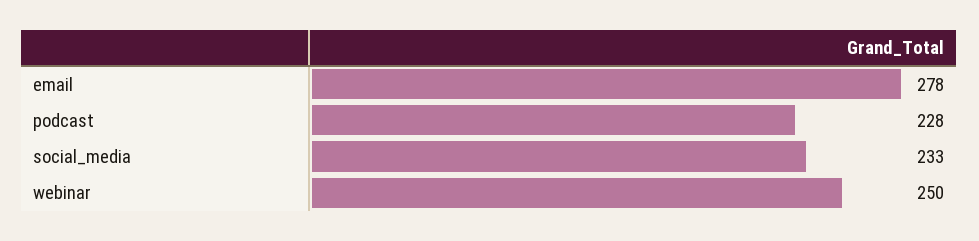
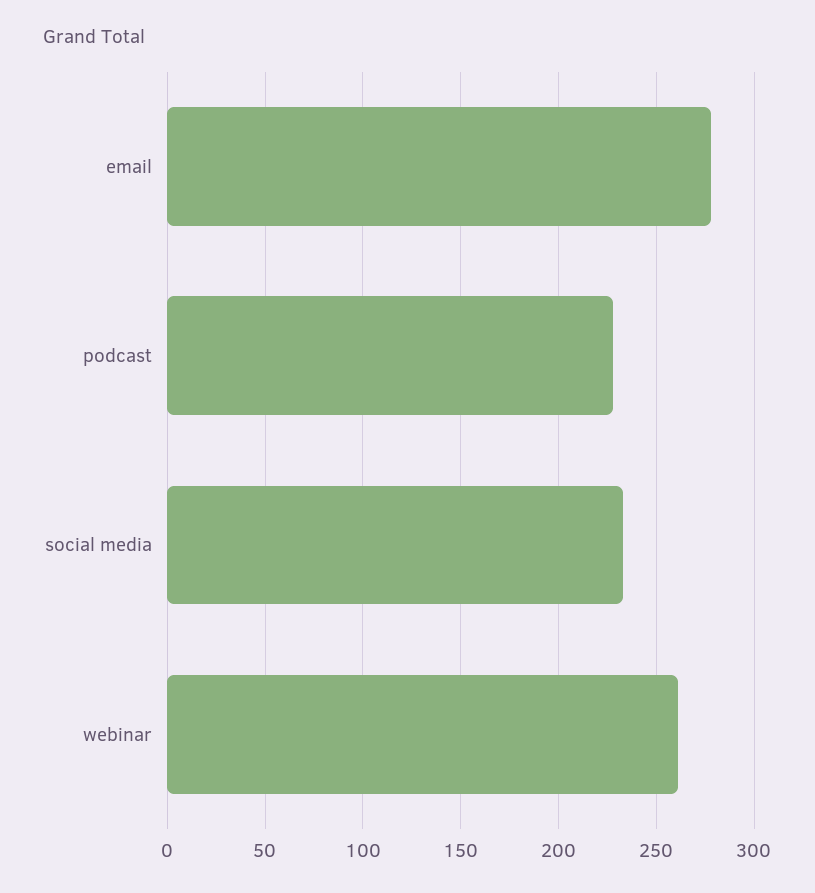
  {
    "email": 278,
    "podcast": 228,
    "social_media": 233,
-   "webinar": 250
+   "webinar": 260
  }

